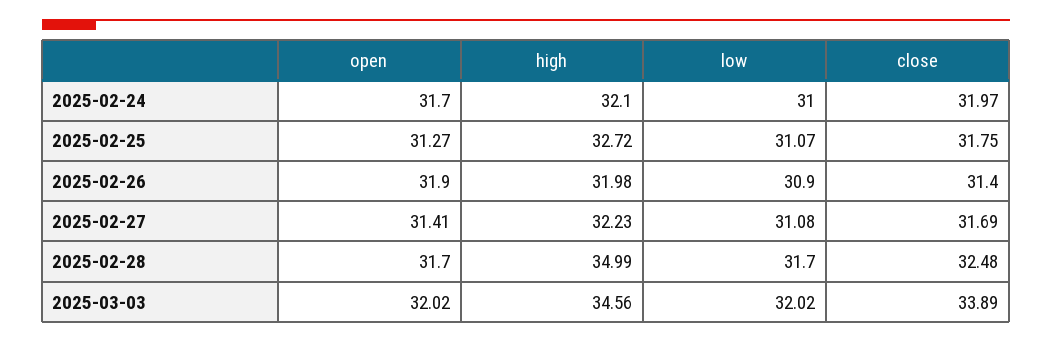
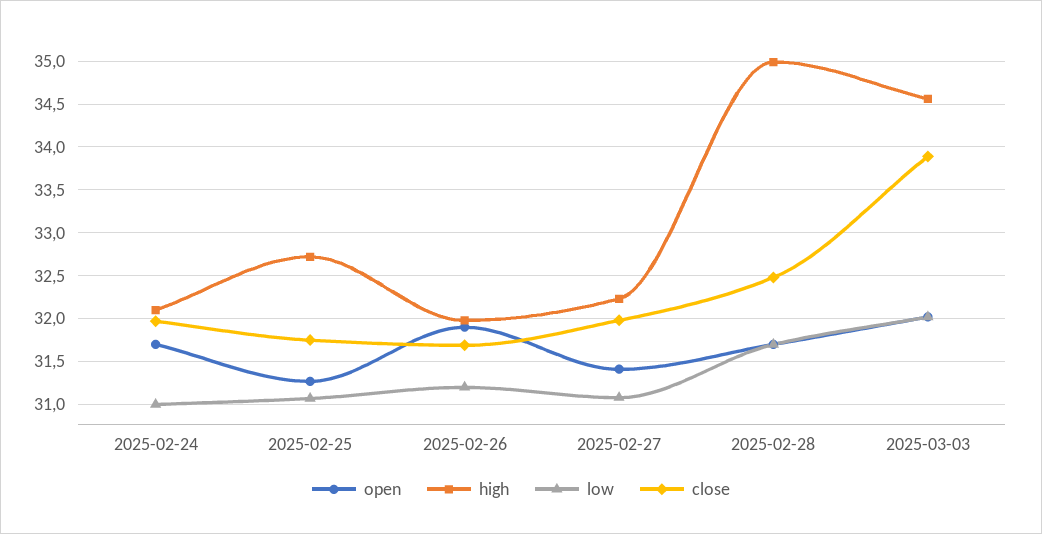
  {
    "open": {
      "2025-02-24": 31.7,
      "2025-02-25": 31.27,
      "2025-02-26": 31.9,
      "2025-02-27": 31.41,
      "2025-02-28": 31.7,
      "2025-03-03": 32.02
    },
    "high": {
      "2025-02-24": 32.1,
      "2025-02-25": 32.72,
      "2025-02-26": 31.98,
      "2025-02-27": 32.23,
      "2025-02-28": 34.99,
      "2025-03-03": 34.56
    },
    "low": {
      "2025-02-24": 31,
      "2025-02-25": 31.07,
-     "2025-02-26": 30.9,
+     "2025-02-26": 31.2,
      "2025-02-27": 31.08,
      "2025-02-28": 31.7,
      "2025-03-03": 32.02
    },
    "close": {
      "2025-02-24": 31.97,
      "2025-02-25": 31.75,
-     "2025-02-26": 31.4,
+     "2025-02-26": 31.7,
-     "2025-02-27": 31.69,
+     "2025-02-27": 32,
      "2025-02-28": 32.48,
      "2025-03-03": 33.89
    }
  }

